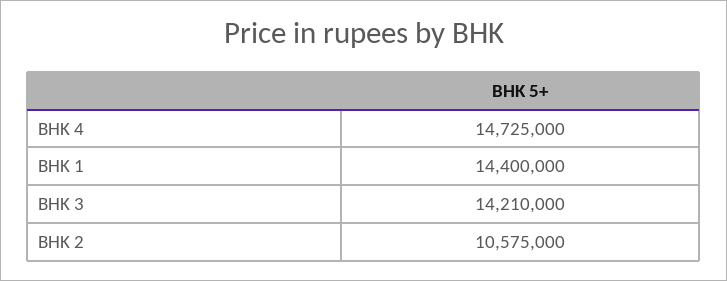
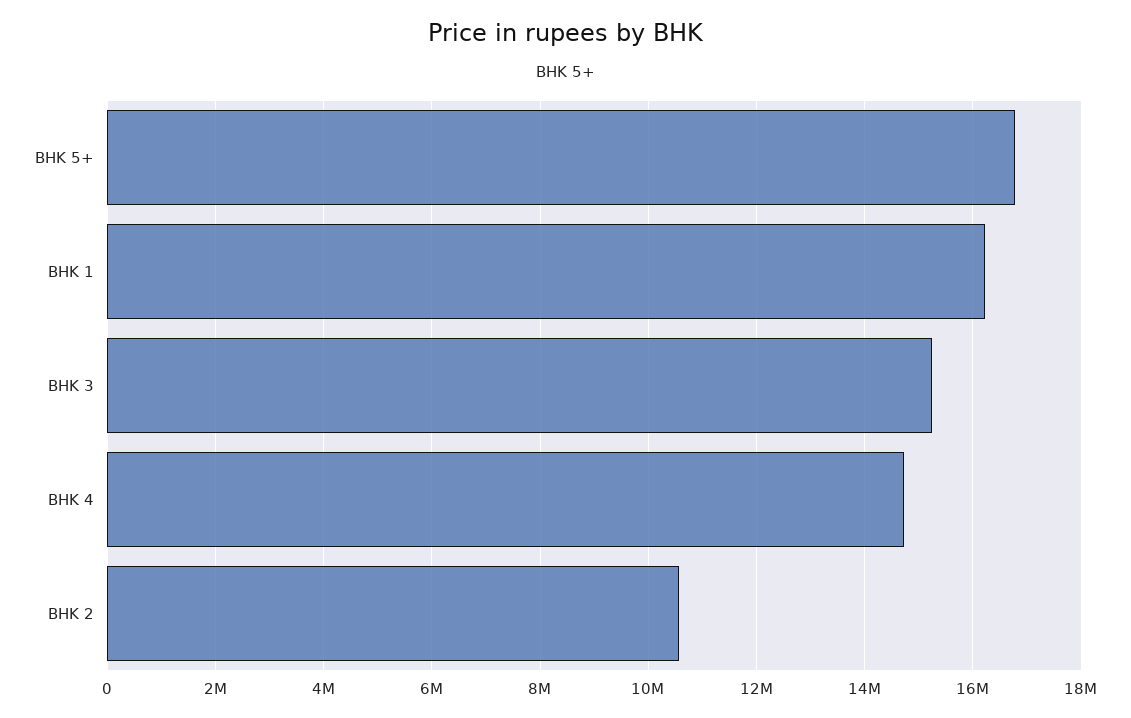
  {
    "BHK 4": 14725000,
-   "BHK 1": 14400000,
+   "BHK 1": 16200000,
-   "BHK 3": 14210000,
+   "BHK 3": 15200000,
-   "BHK 2": 10575000
+   "BHK 2": 10575000,
+   "BHK 5+": 16800000
  }

